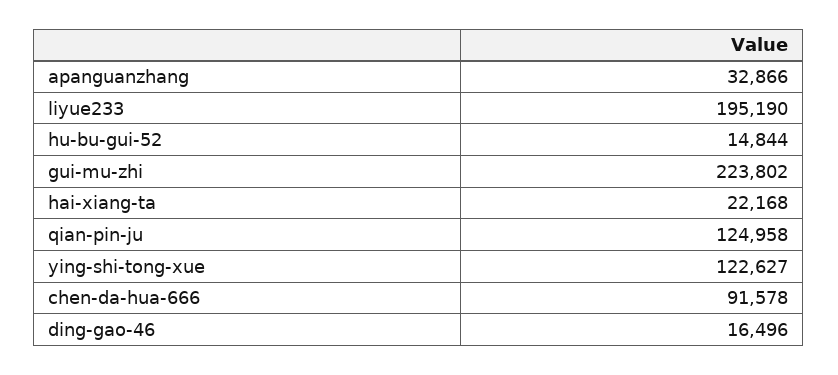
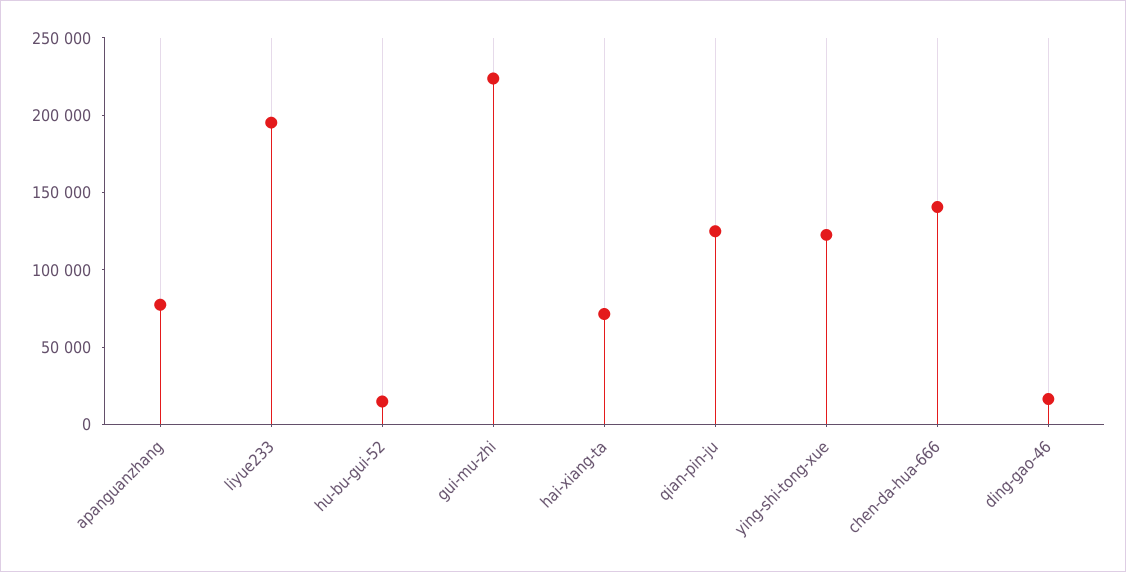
  {
-   "apanguanzhang": 32866,
+   "apanguanzhang": 80000,
    "liyue233": 195190,
    "hu-bu-gui-52": 14844,
    "gui-mu-zhi": 223802,
-   "hai-xiang-ta": 22168,
+   "hai-xiang-ta": 70000,
    "qian-pin-ju": 124958,
    "ying-shi-tong-xue": 122627,
-   "chen-da-hua-666": 91578,
+   "chen-da-hua-666": 140000,
    "ding-gao-46": 16496
  }

